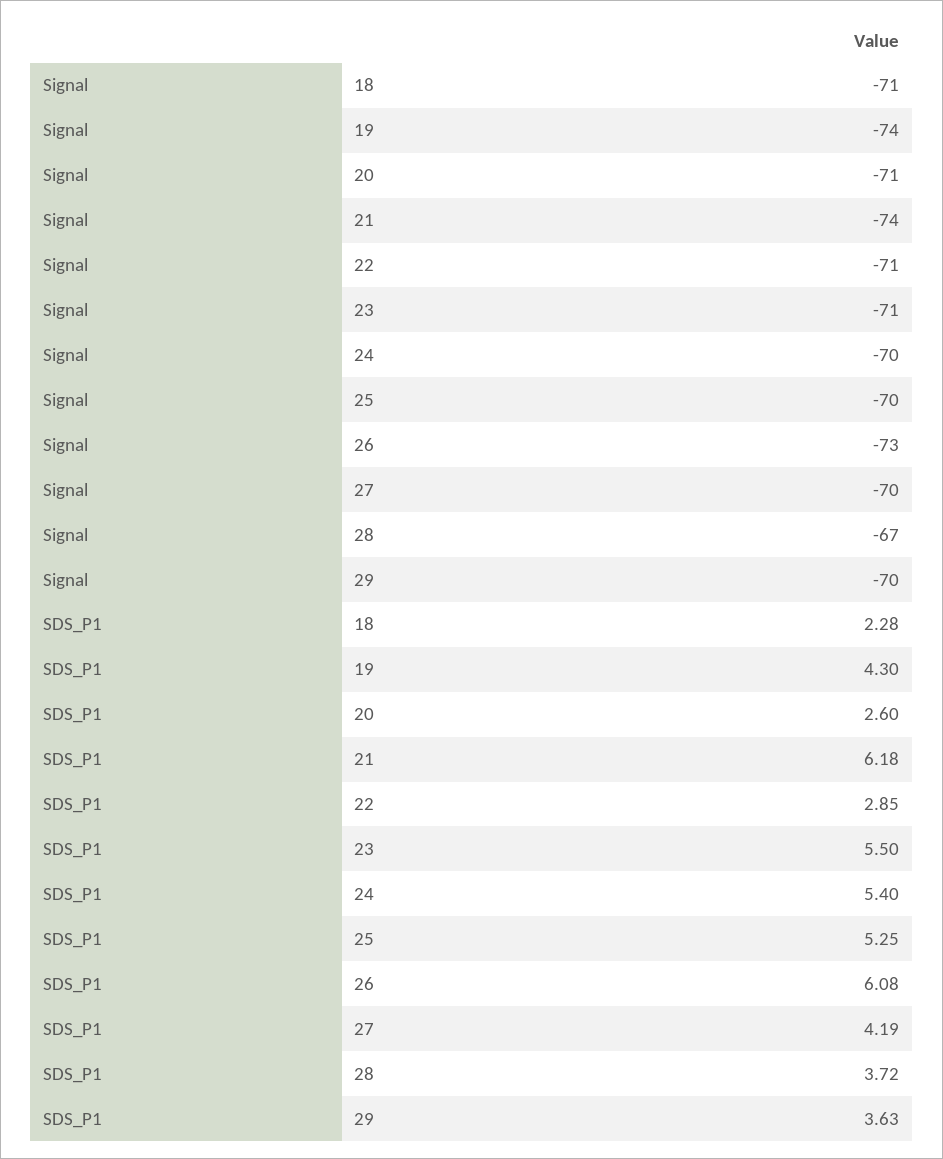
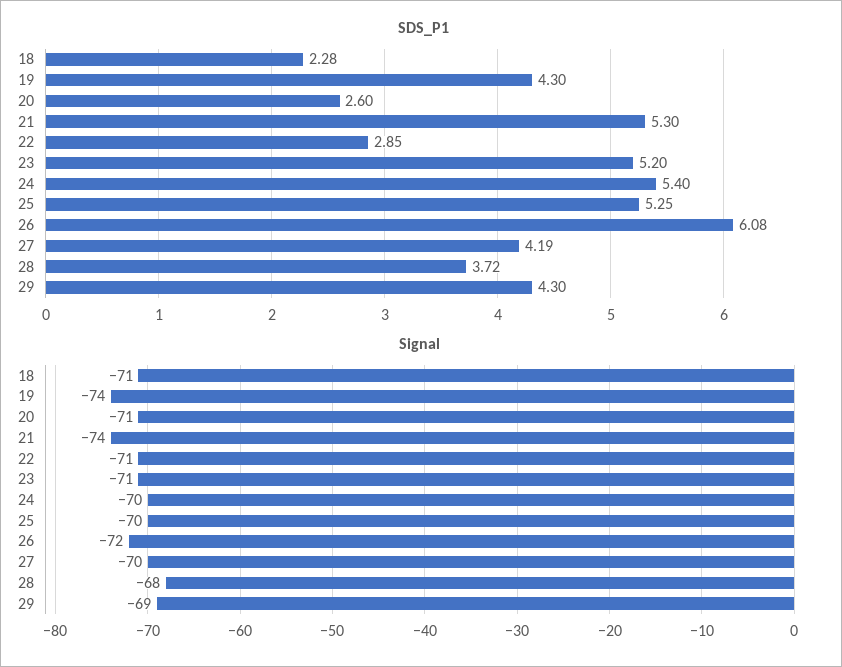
  {
    "Signal": {
      "18": -71,
      "19": -74,
      "20": -71,
      "21": -74,
      "22": -71,
      "23": -71,
      "24": -70,
      "25": -70,
-     "26": -73,
+     "26": -72,
      "27": -70,
-     "28": -67,
+     "28": -68,
-     "29": -70
+     "29": -69
    },
    "SDS_P1": {
      "18": 2.28,
      "19": 4.3,
      "20": 2.6,
-     "21": 6.18,
+     "21": 5.3,
      "22": 2.85,
-     "23": 5.5,
+     "23": 5.2,
      "24": 5.4,
      "25": 5.25,
      "26": 6.08,
      "27": 4.19,
      "28": 3.72,
-     "29": 3.63
+     "29": 4.3
    }
  }

